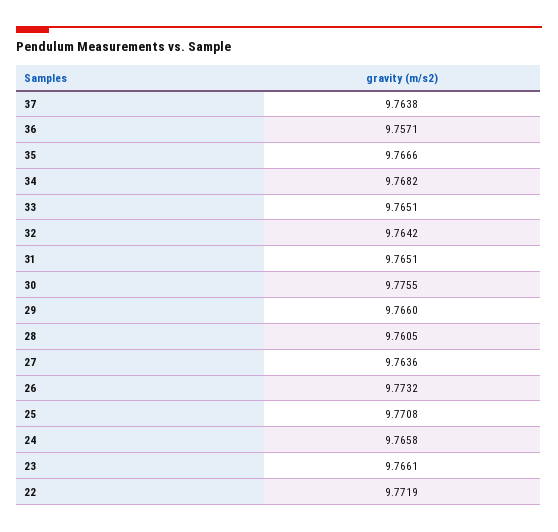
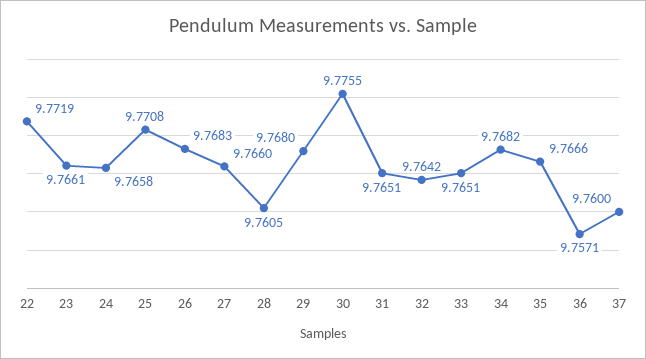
  {
-   "37": 9.7638,
+   "37": 9.76,
    "36": 9.7571,
    "35": 9.7666,
    "34": 9.7682,
    "33": 9.7651,
    "32": 9.7642,
    "31": 9.7651,
    "30": 9.7755,
-   "29": 9.766,
+   "29": 9.768,
    "28": 9.7605,
-   "27": 9.7636,
+   "27": 9.766,
-   "26": 9.7732,
+   "26": 9.7683,
    "25": 9.7708,
    "24": 9.7658,
    "23": 9.7661,
    "22": 9.7719
  }

